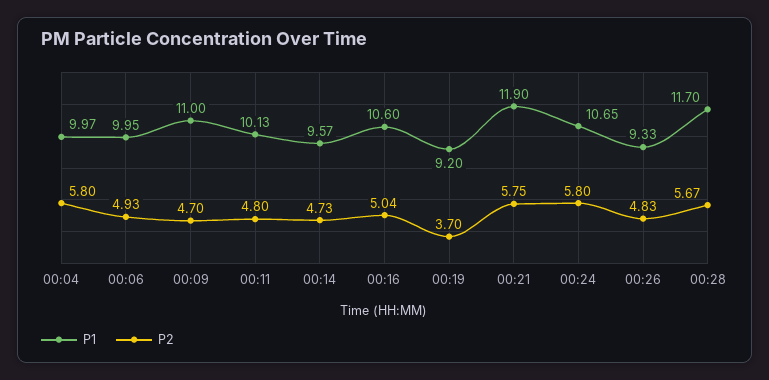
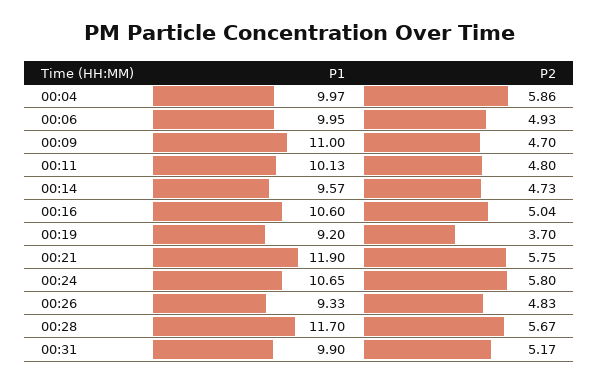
  {
    "P1": {
      "00:04": 9.97,
      "00:06": 9.95,
      "00:09": 11,
      "00:11": 10.13,
      "00:14": 9.57,
      "00:16": 10.6,
      "00:19": 9.2,
      "00:21": 11.9,
      "00:24": 10.65,
      "00:26": 9.33,
-     "00:28": 11.7
+     "00:28": 11.7,
+     "00:31": 9.9
    },
    "P2": {
-     "00:04": 5.8,
+     "00:04": 5.86,
      "00:06": 4.93,
      "00:09": 4.7,
      "00:11": 4.8,
      "00:14": 4.73,
      "00:16": 5.04,
      "00:19": 3.7,
      "00:21": 5.75,
      "00:24": 5.8,
      "00:26": 4.83,
-     "00:28": 5.67
+     "00:28": 5.67,
+     "00:31": 5.17
    }
  }

